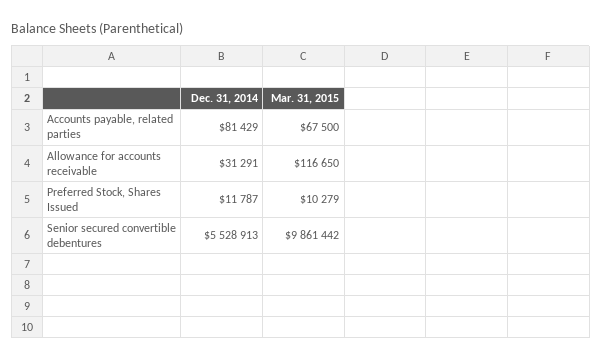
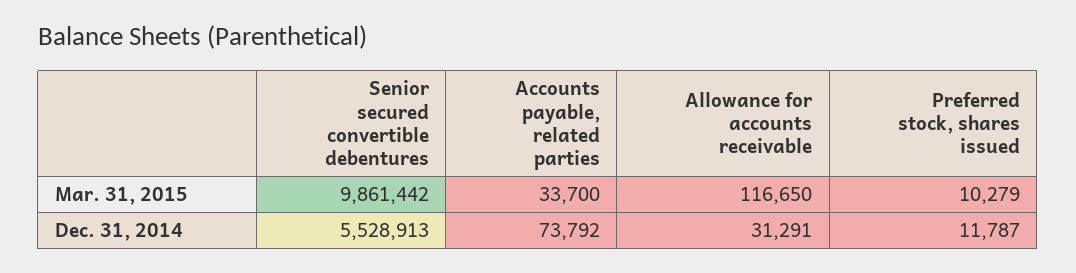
  {
    "Dec. 31, 2014": {
-     "Accounts payable, related parties": 81429,
+     "Accounts payable, related parties": 73792,
      "Allowance for accounts receivable": 31291,
      "Preferred Stock, Shares Issued": 11787,
      "Senior secured convertible debentures": 5528913
    },
    "Mar. 31, 2015": {
-     "Accounts payable, related parties": 67500,
+     "Accounts payable, related parties": 33700,
      "Allowance for accounts receivable": 116650,
      "Preferred Stock, Shares Issued": 10279,
      "Senior secured convertible debentures": 9861442
    }
  }

